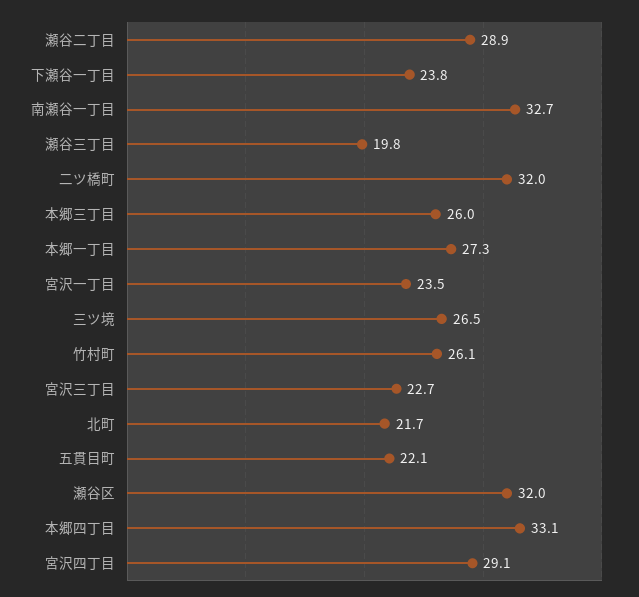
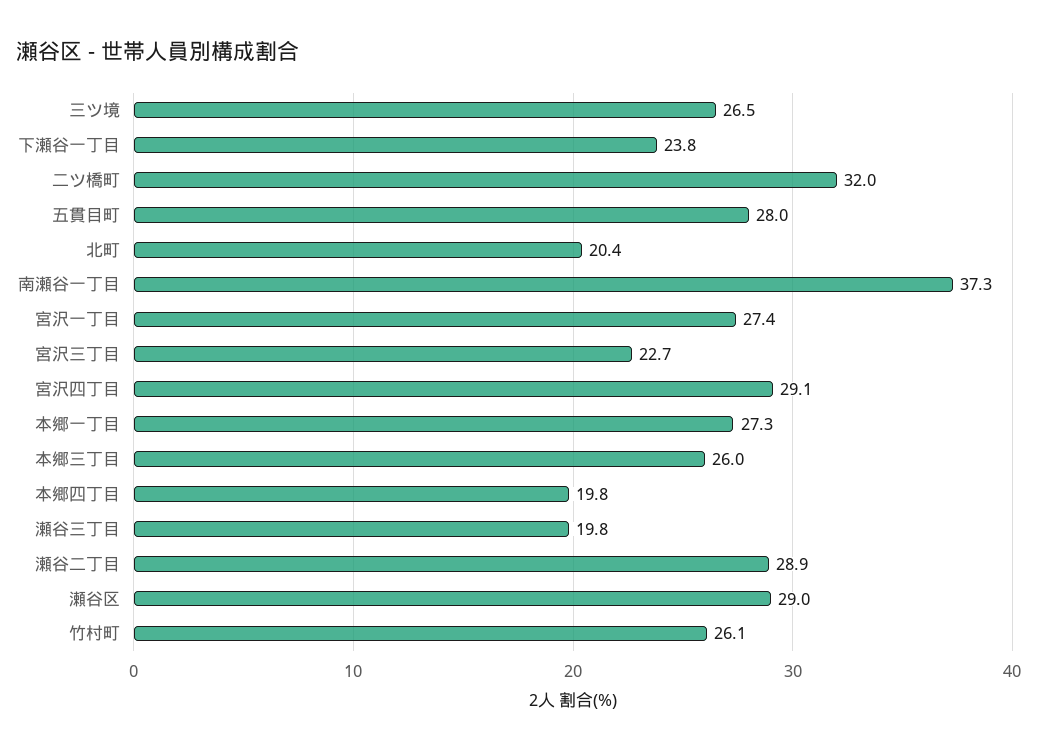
  {
    "瀬谷二丁目": 28.9,
    "下瀬谷一丁目": 23.8,
-   "南瀬谷一丁目": 32.7,
+   "南瀬谷一丁目": 37.3,
    "瀬谷三丁目": 19.8,
    "二ツ橋町": 32,
    "本郷三丁目": 26,
    "本郷一丁目": 27.3,
-   "宮沢一丁目": 23.5,
+   "宮沢一丁目": 27.4,
    "三ツ境": 26.5,
    "竹村町": 26.1,
    "宮沢三丁目": 22.7,
-   "北町": 21.7,
+   "北町": 20.4,
-   "五貫目町": 22.1,
+   "五貫目町": 28,
-   "瀬谷区": 32,
+   "瀬谷区": 29,
-   "本郷四丁目": 33.1,
+   "本郷四丁目": 19.8,
    "宮沢四丁目": 29.1
  }

